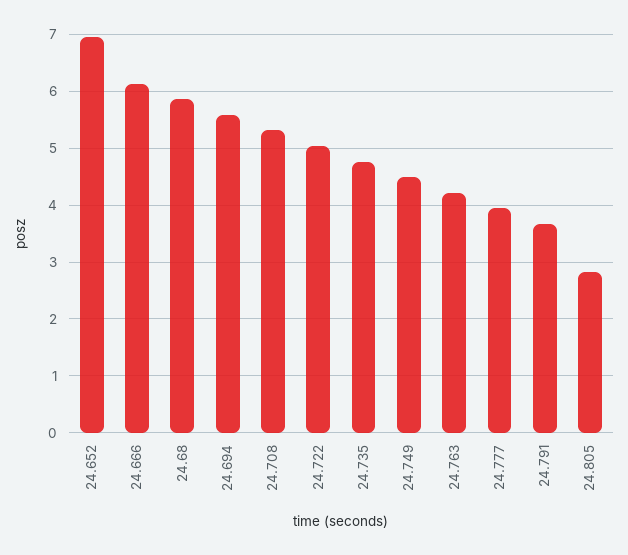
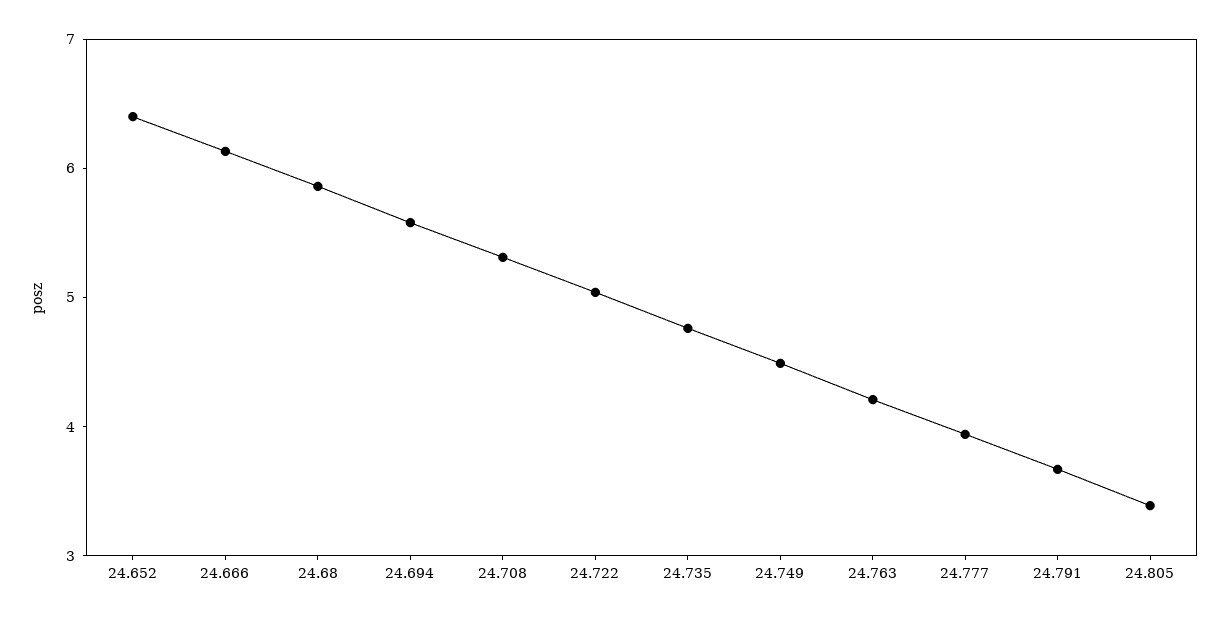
  {
-   "24.652": 7,
+   "24.652": 6.4,
    "24.666": 6.2,
    "24.68": 5.8,
    "24.694": 5.6,
    "24.708": 5.4,
    "24.722": 5,
    "24.735": 4.8,
    "24.749": 4.4,
    "24.763": 4.2,
    "24.777": 4,
    "24.791": 3.6,
-   "24.805": 2.8
+   "24.805": 3.4
  }

